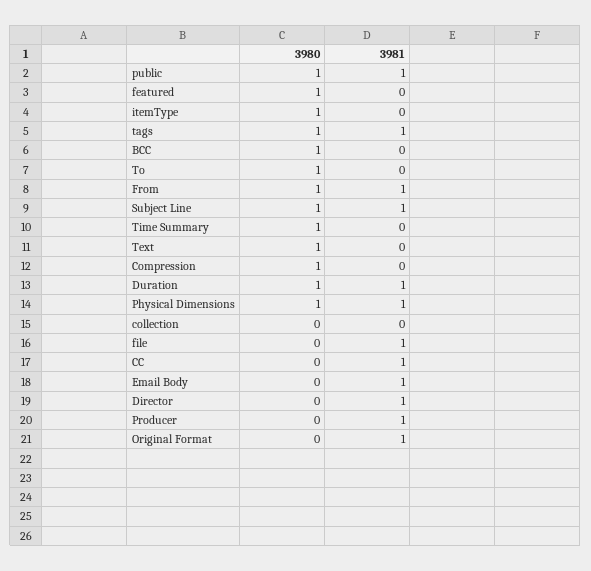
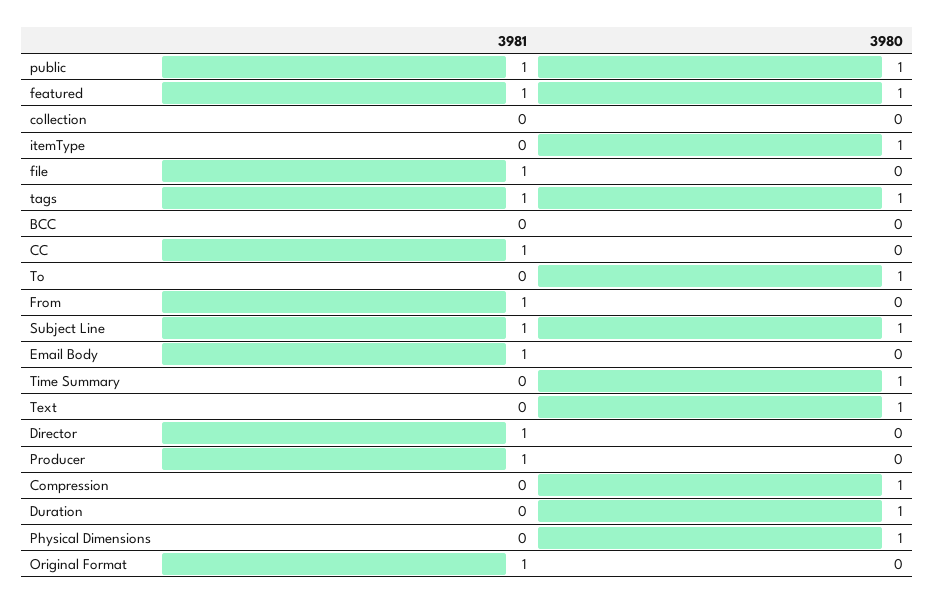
  {
    "3980": {
      "public": 1,
      "featured": 1,
      "itemType": 1,
      "tags": 1,
-     "BCC": 1,
+     "BCC": 0,
      "To": 1,
-     "From": 1,
+     "From": 0,
      "Subject Line": 1,
      "Time Summary": 1,
      "Text": 1,
      "Compression": 1,
      "Duration": 1,
      "Physical Dimensions": 1,
      "collection": 0,
      "file": 0,
      "CC": 0,
      "Email Body": 0,
      "Director": 0,
      "Producer": 0,
      "Original Format": 0
    },
    "3981": {
      "public": 1,
-     "featured": 0,
+     "featured": 1,
      "itemType": 0,
      "tags": 1,
      "BCC": 0,
      "To": 0,
      "From": 1,
      "Subject Line": 1,
      "Time Summary": 0,
      "Text": 0,
      "Compression": 0,
-     "Duration": 1,
+     "Duration": 0,
-     "Physical Dimensions": 1,
+     "Physical Dimensions": 0,
      "collection": 0,
      "file": 1,
      "CC": 1,
      "Email Body": 1,
      "Director": 1,
      "Producer": 1,
      "Original Format": 1
    }
  }

